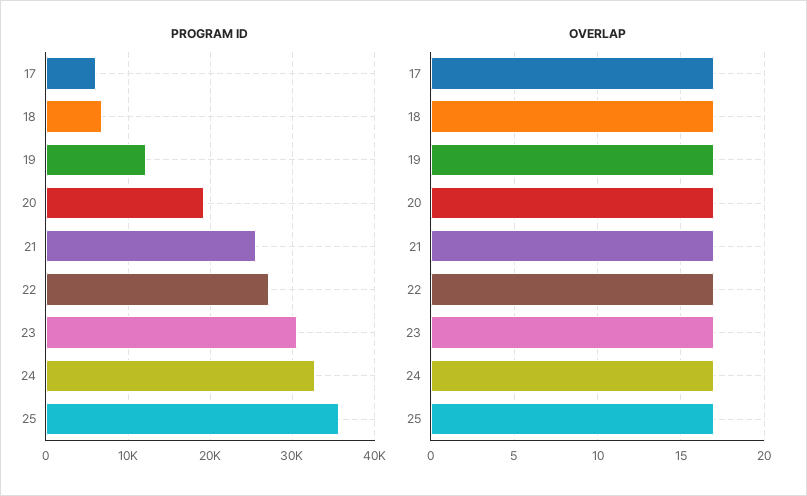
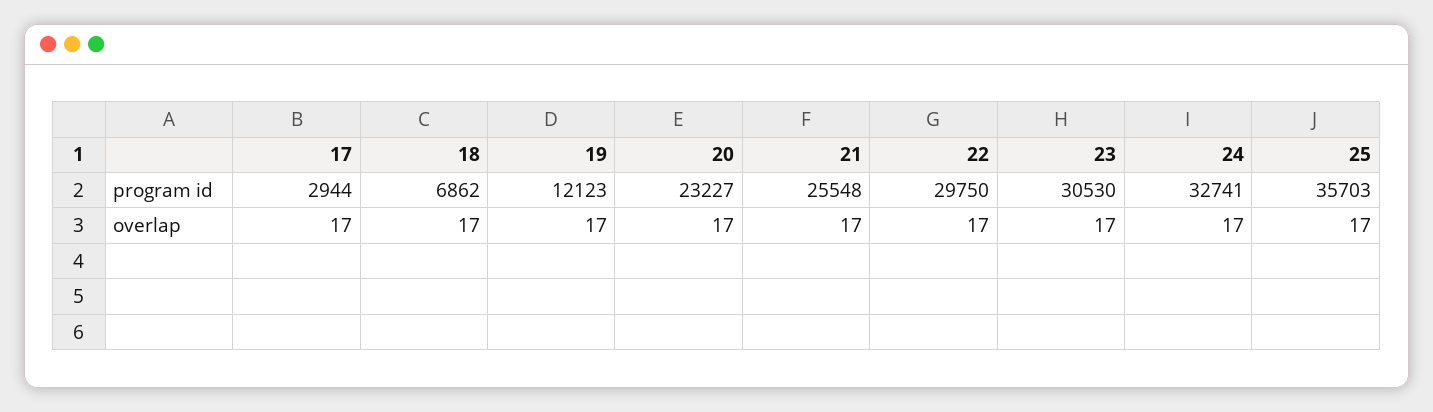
  {
    "PROGRAM ID": {
-     "17": 6000,
+     "17": 2944,
      "18": 6862,
      "19": 12123,
-     "20": 19000,
+     "20": 23227,
      "21": 25548,
-     "22": 27000,
+     "22": 29750,
      "23": 30530,
      "24": 32741,
      "25": 35703
    },
    "OVERLAP": {
      "17": 17,
      "18": 17,
      "19": 17,
      "20": 17,
      "21": 17,
      "22": 17,
      "23": 17,
      "24": 17,
      "25": 17
    }
  }

